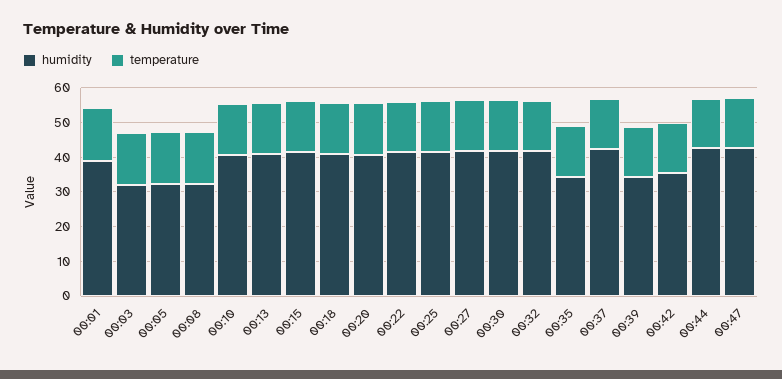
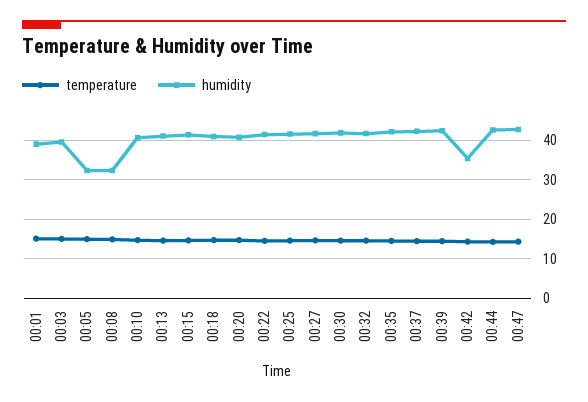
  {
    "humidity": {
      "00:01": 40,
-     "00:03": 32.5,
+     "00:03": 40,
      "00:05": 32,
      "00:08": 32,
      "00:10": 40,
      "00:13": 42,
      "00:15": 42,
      "00:18": 40,
      "00:20": 40,
      "00:22": 42,
      "00:25": 42,
      "00:27": 42,
      "00:30": 42,
      "00:32": 42,
-     "00:35": 35,
+     "00:35": 42,
      "00:37": 42,
-     "00:39": 35,
+     "00:39": 42,
      "00:42": 36,
      "00:44": 42,
      "00:47": 42
    },
    "temperature": {
      "00:01": 16,
      "00:03": 16,
      "00:05": 16,
      "00:08": 14,
      "00:10": 14,
      "00:13": 14,
      "00:15": 14,
      "00:18": 14,
      "00:20": 14,
      "00:22": 14,
      "00:25": 14,
      "00:27": 14,
      "00:30": 14,
      "00:32": 14,
      "00:35": 14,
      "00:37": 14,
      "00:39": 14,
      "00:42": 14,
      "00:44": 14,
      "00:47": 14
    }
  }

